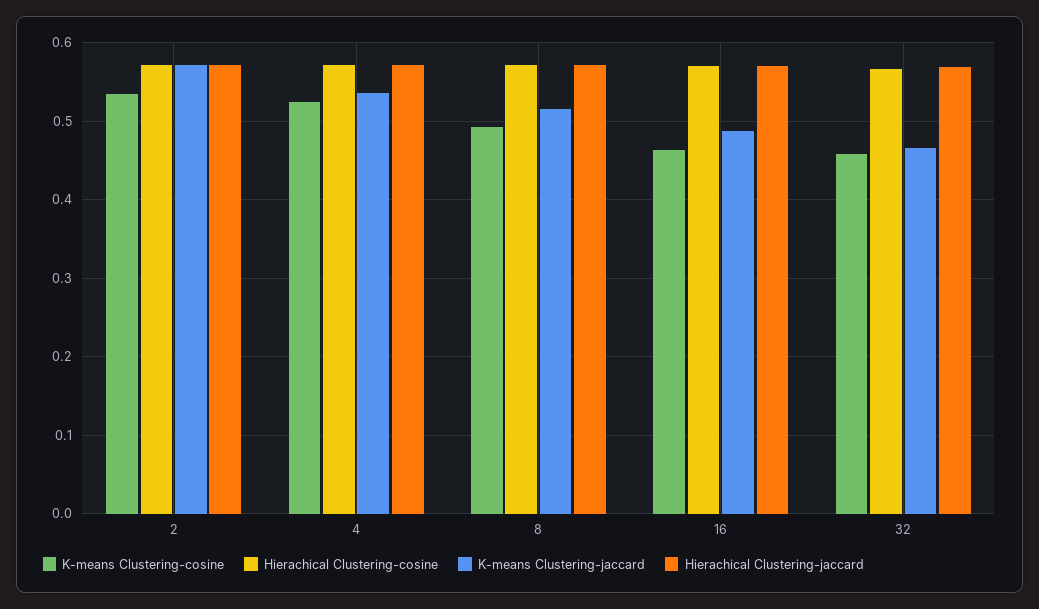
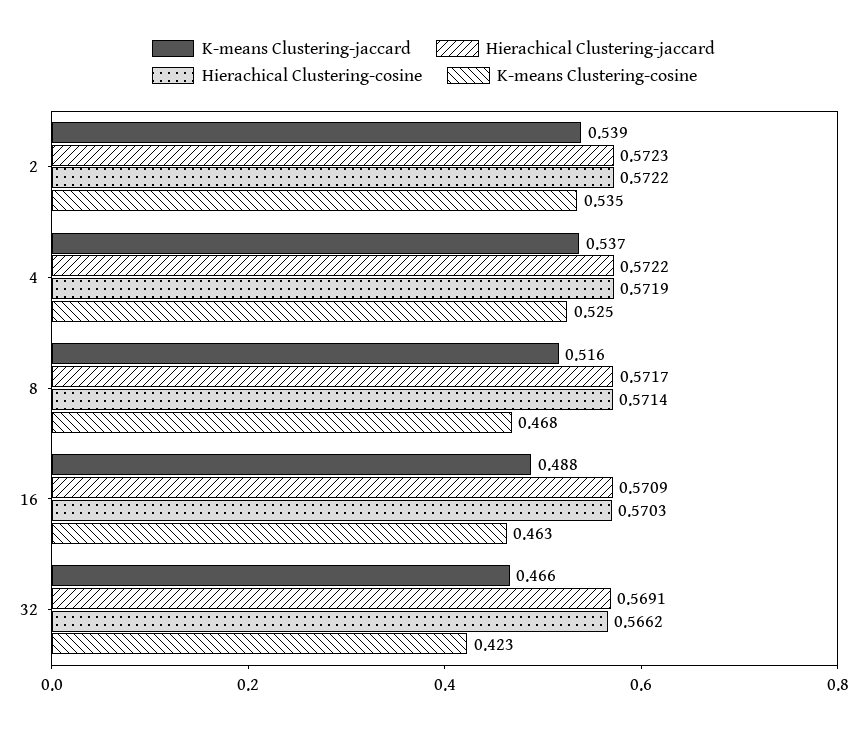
  {
    "K-means Clustering-cosine": {
      "2": 0.535,
      "4": 0.525,
-     "8": 0.49,
+     "8": 0.468,
      "16": 0.463,
-     "32": 0.46
+     "32": 0.423
    },
    "Hierachical Clustering-cosine": {
      "2": 0.5722,
      "4": 0.5719,
      "8": 0.5714,
      "16": 0.5703,
      "32": 0.5662
    },
    "K-means Clustering-jaccard": {
-     "2": 0.57,
+     "2": 0.539,
      "4": 0.537,
      "8": 0.516,
      "16": 0.488,
      "32": 0.466
    },
    "Hierachical Clustering-jaccard": {
      "2": 0.5723,
      "4": 0.5722,
      "8": 0.5717,
      "16": 0.5709,
      "32": 0.5691
    }
  }

